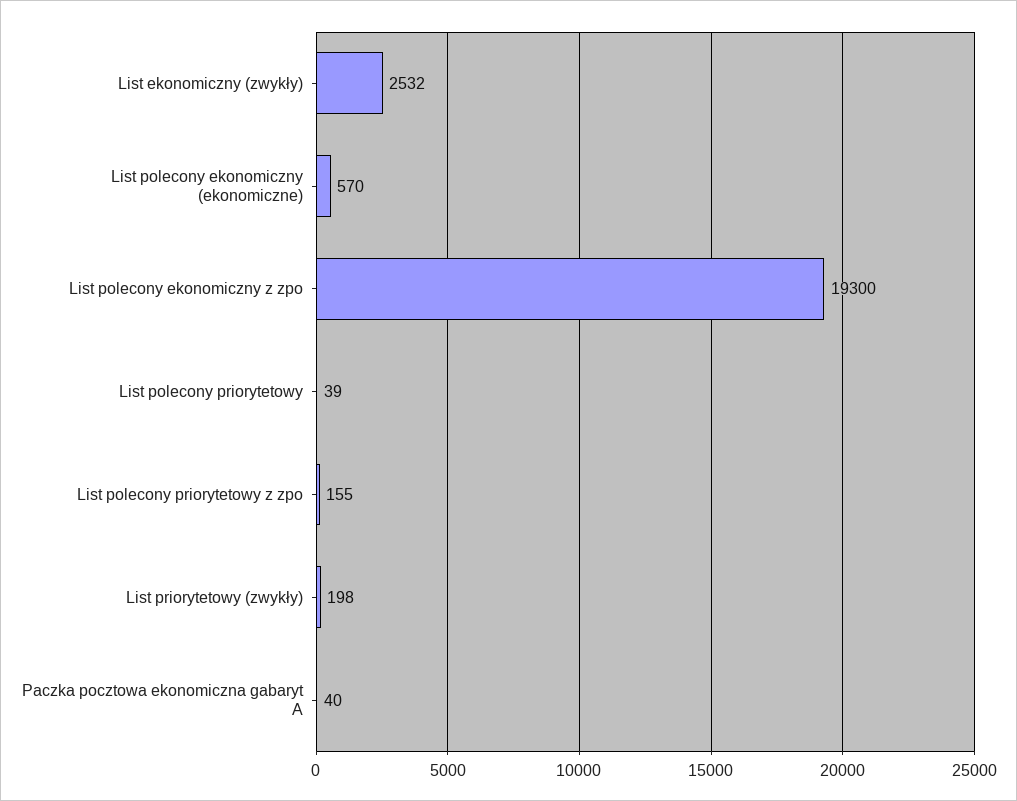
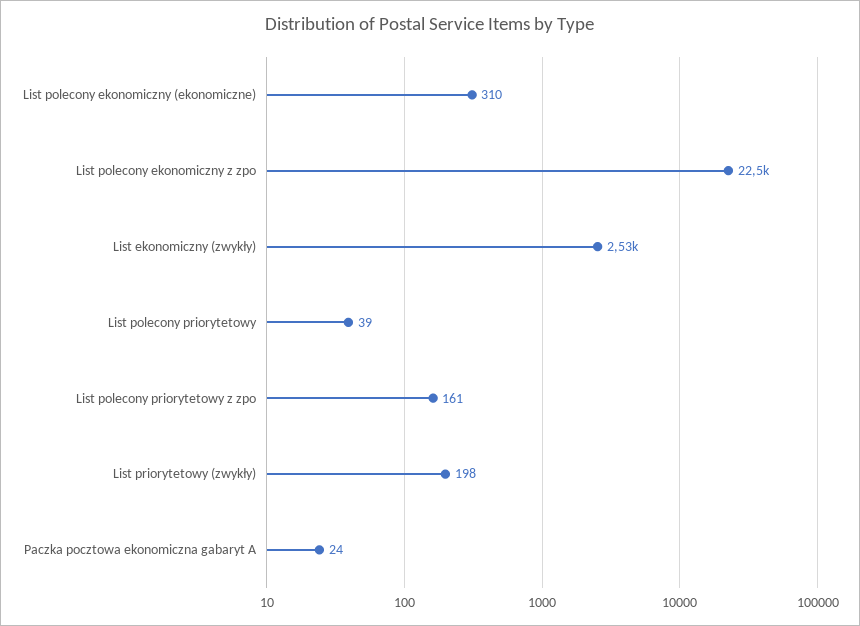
  {
    "List ekonomiczny (zwykły)": 2532,
-   "List polecony ekonomiczny (ekonomiczne)": 570,
+   "List polecony ekonomiczny (ekonomiczne)": 310,
-   "List polecony ekonomiczny z zpo": 19300,
+   "List polecony ekonomiczny z zpo": 22500,
    "List polecony priorytetowy": 39,
-   "List polecony priorytetowy z zpo": 155,
+   "List polecony priorytetowy z zpo": 161,
    "List priorytetowy (zwykły)": 198,
-   "Paczka pocztowa ekonomiczna gabaryt A": 40
+   "Paczka pocztowa ekonomiczna gabaryt A": 24
  }

